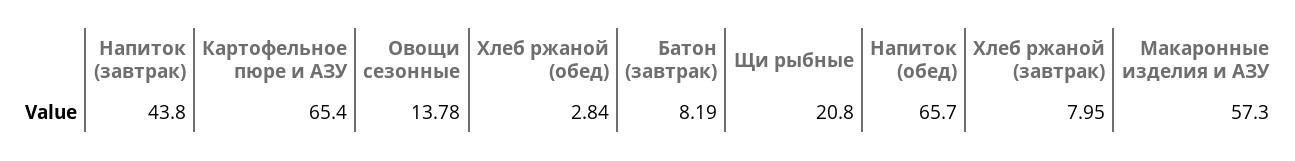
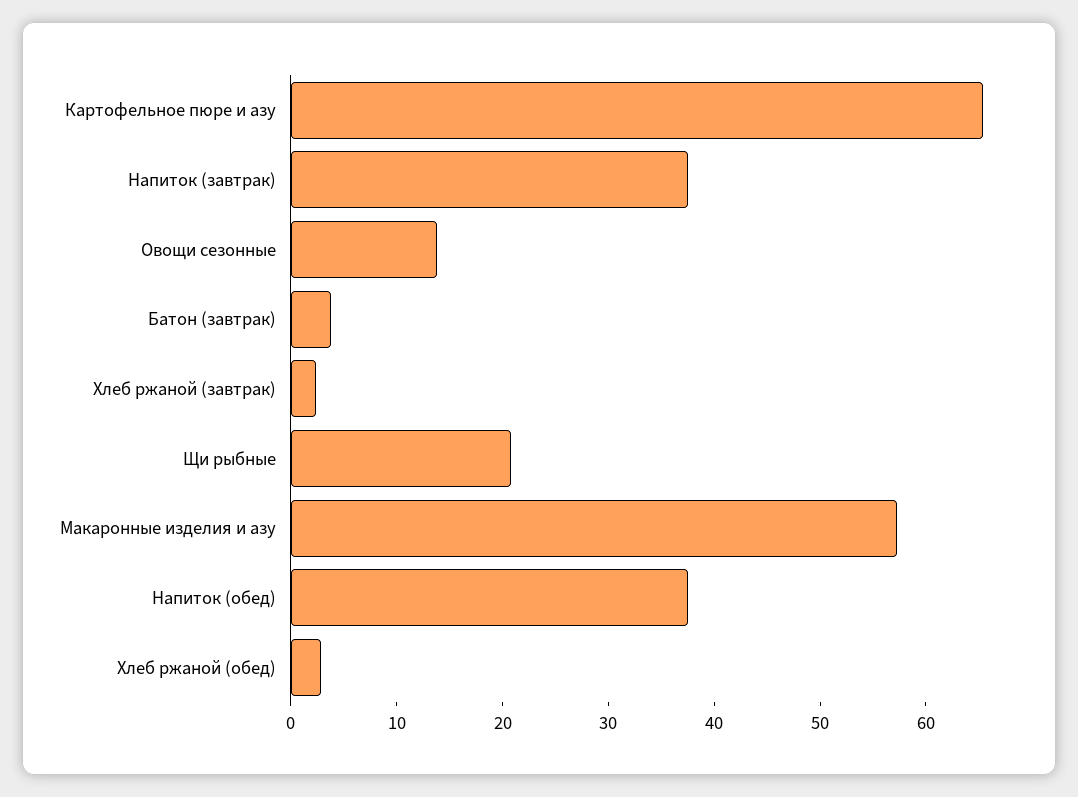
  {
-   "Напиток (завтрак)": 43.8,
+   "Напиток (завтрак)": 38,
    "Картофельное пюре и АЗУ": 65.4,
    "Овощи сезонные": 13.78,
    "Хлеб ржаной (обед)": 2.84,
-   "Батон (завтрак)": 8.19,
+   "Батон (завтрак)": 4,
    "Щи рыбные": 20.8,
-   "Напиток (обед)": 65.7,
+   "Напиток (обед)": 38,
-   "Хлеб ржаной (завтрак)": 7.95,
+   "Хлеб ржаной (завтрак)": 2,
    "Макаронные изделия и АЗУ": 57.3
  }

